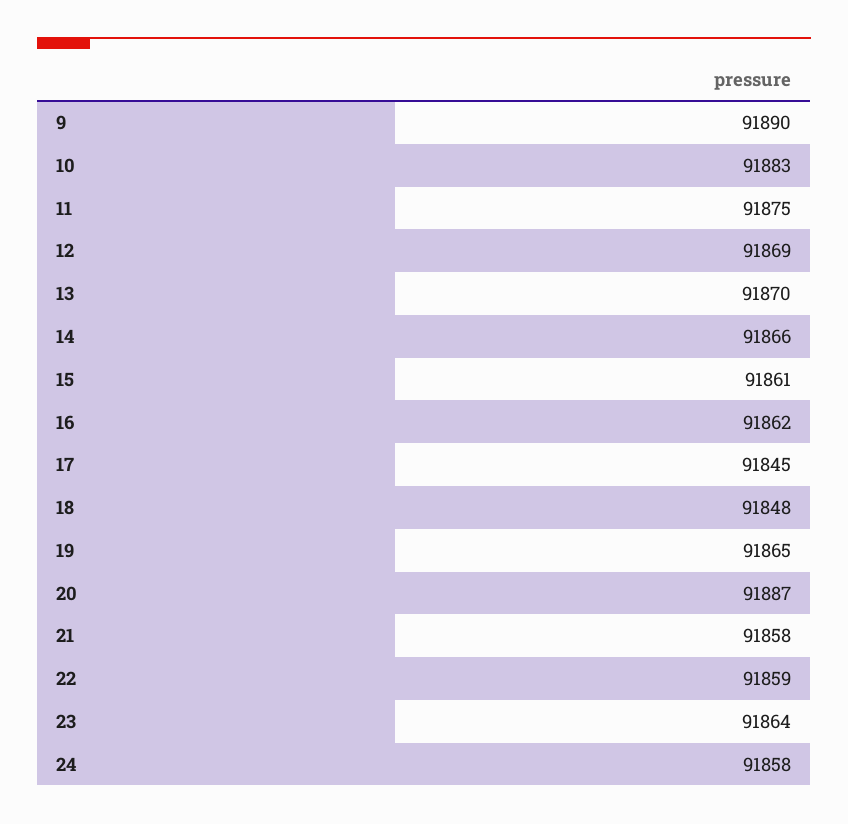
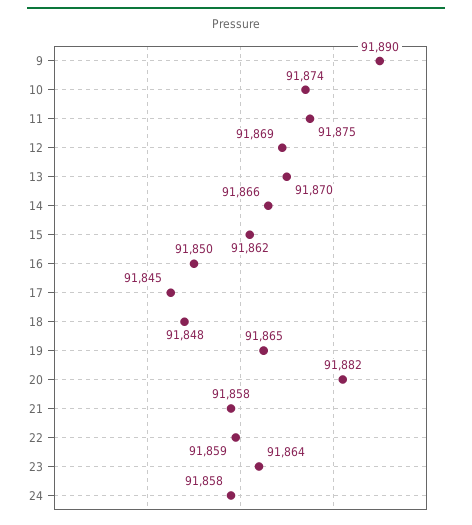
  {
    "9": 91890,
-   "10": 91883,
+   "10": 91874,
    "11": 91875,
    "12": 91869,
    "13": 91870,
    "14": 91866,
-   "15": 91861,
+   "15": 91862,
-   "16": 91862,
+   "16": 91850,
    "17": 91845,
    "18": 91848,
    "19": 91865,
-   "20": 91887,
+   "20": 91882,
    "21": 91858,
    "22": 91859,
    "23": 91864,
    "24": 91858
  }

